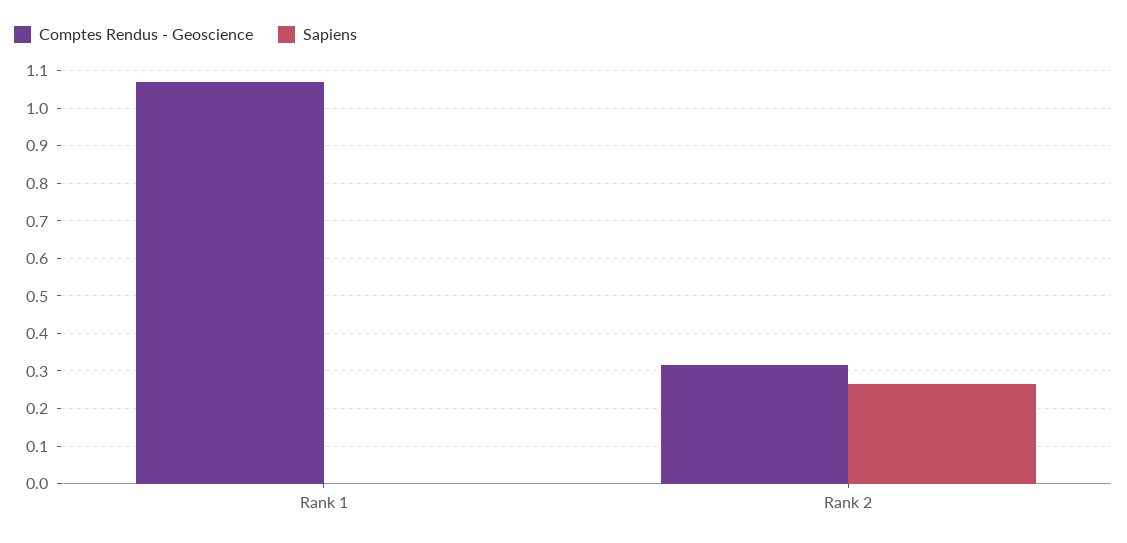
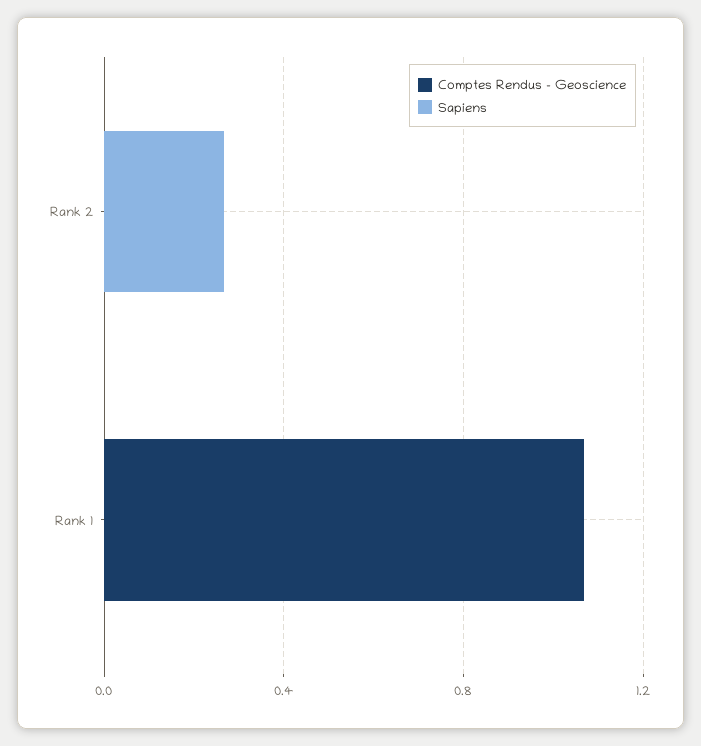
  {
    "Comptes Rendus - Geoscience": {
      "Rank 1": 1.06,
-     "Rank 2": 0.32
+     "Rank 2": 0
    },
    "Sapiens": {
      "Rank 1": 0,
      "Rank 2": 0.26
    }
  }

